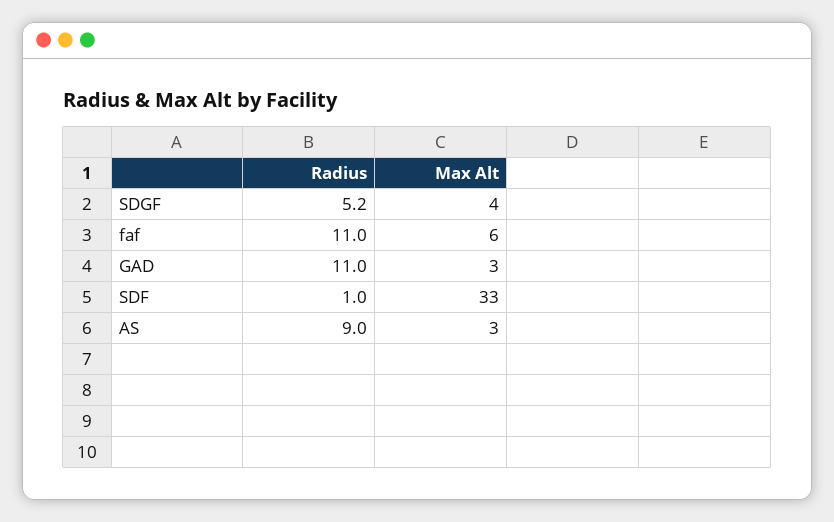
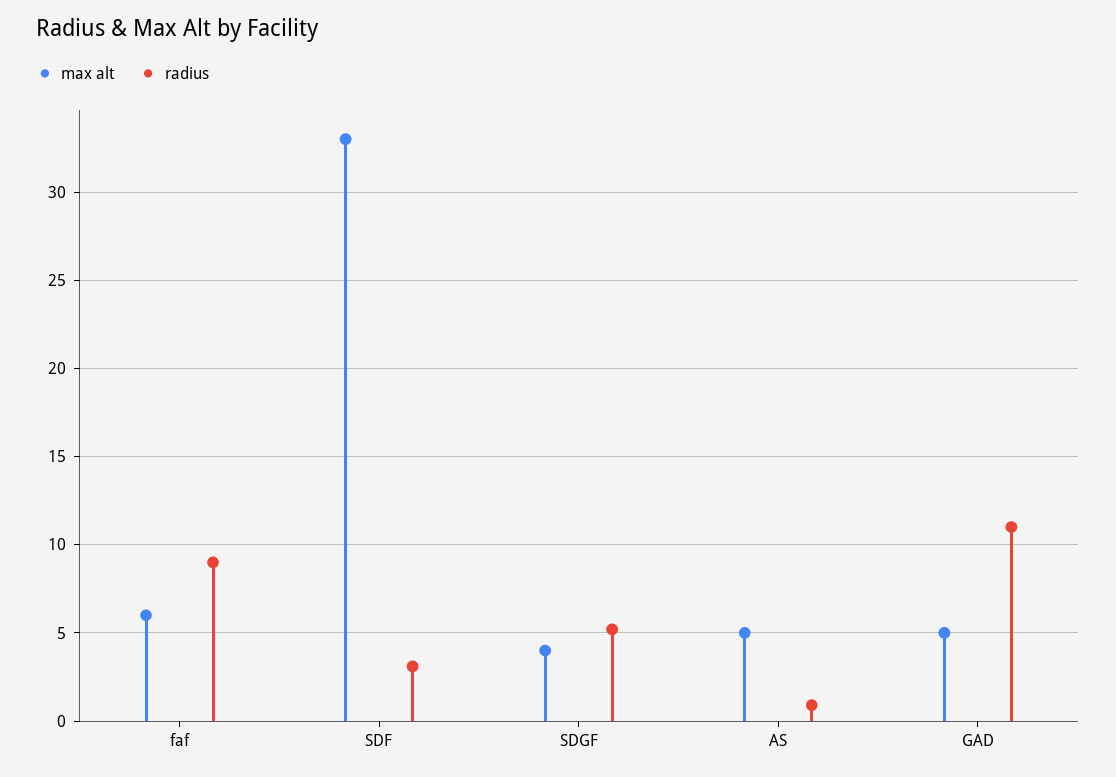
  {
    "Radius": {
      "SDGF": 5.2,
-     "faf": 11,
+     "faf": 9,
      "GAD": 11,
-     "SDF": 1,
+     "SDF": 3,
-     "AS": 9
+     "AS": 1
    },
    "Max Alt": {
      "SDGF": 4,
      "faf": 6,
-     "GAD": 3,
+     "GAD": 5,
      "SDF": 33,
-     "AS": 3
+     "AS": 5
    }
  }

